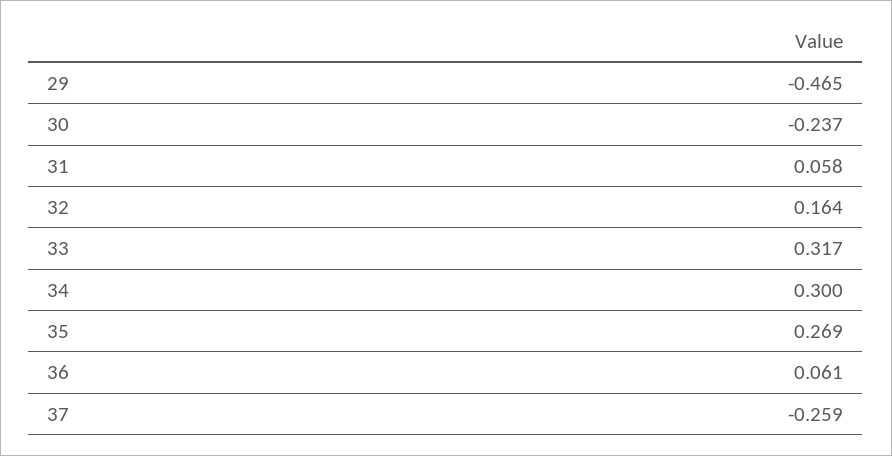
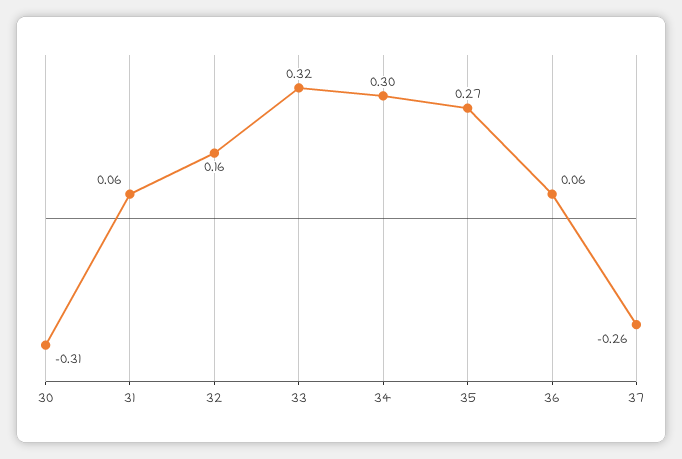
  {
-   "29": -0.465,
-   "30": -0.237,
+   "30": -0.31,
    "31": 0.058,
    "32": 0.164,
    "33": 0.317,
    "34": 0.3,
    "35": 0.269,
    "36": 0.061,
    "37": -0.259
  }

